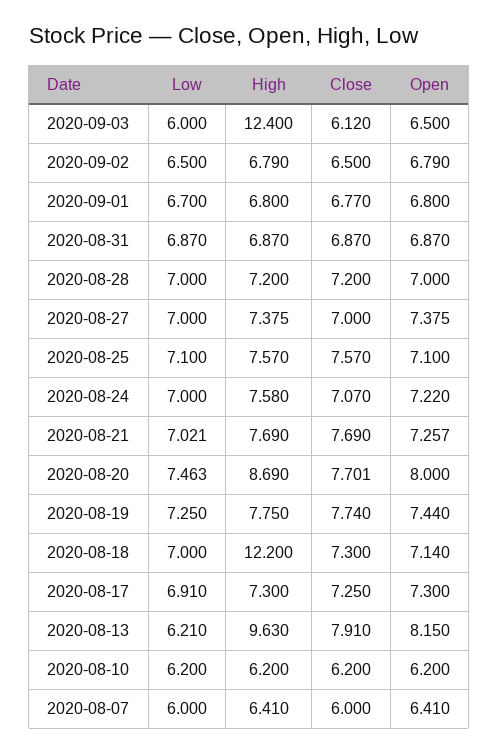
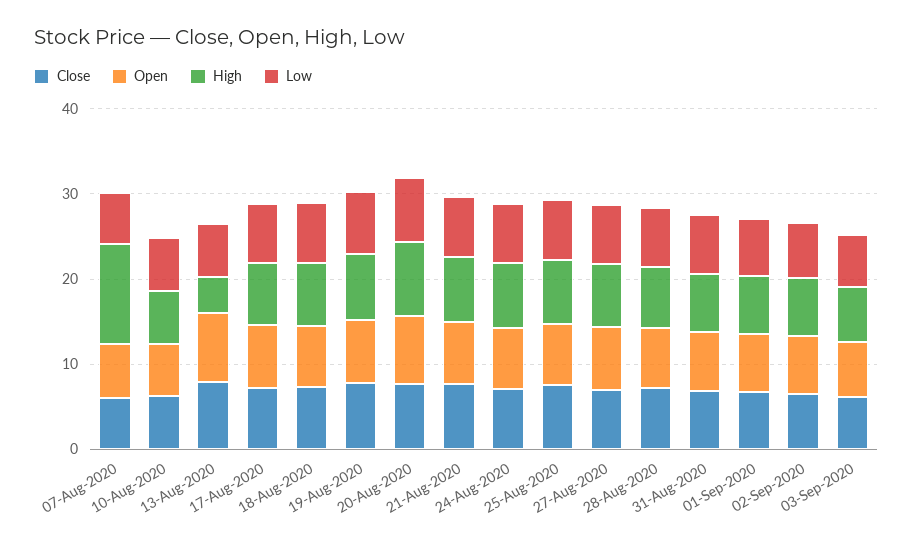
  {
    "Low": {
      "2020-09-03": 6,
      "2020-09-02": 6.5,
      "2020-09-01": 6.7,
      "2020-08-31": 6.87,
      "2020-08-28": 7,
      "2020-08-27": 7,
      "2020-08-25": 7.1,
      "2020-08-24": 7,
      "2020-08-21": 7.021,
      "2020-08-20": 7.463,
      "2020-08-19": 7.25,
      "2020-08-18": 7,
      "2020-08-17": 6.91,
      "2020-08-13": 6.21,
      "2020-08-10": 6.2,
      "2020-08-07": 6
    },
    "High": {
-     "2020-09-03": 12.4,
+     "2020-09-03": 6,
      "2020-09-02": 6.79,
      "2020-09-01": 6.8,
      "2020-08-31": 6.87,
      "2020-08-28": 7.2,
      "2020-08-27": 7.375,
      "2020-08-25": 7.57,
      "2020-08-24": 7.58,
      "2020-08-21": 7.69,
      "2020-08-20": 8.69,
      "2020-08-19": 7.75,
-     "2020-08-18": 12.2,
+     "2020-08-18": 8,
      "2020-08-17": 7.3,
-     "2020-08-13": 9.63,
+     "2020-08-13": 4,
      "2020-08-10": 6.2,
-     "2020-08-07": 6.41
+     "2020-08-07": 12
    },
    "Close": {
      "2020-09-03": 6.12,
      "2020-09-02": 6.5,
      "2020-09-01": 6.77,
      "2020-08-31": 6.87,
      "2020-08-28": 7.2,
      "2020-08-27": 7,
      "2020-08-25": 7.57,
      "2020-08-24": 7.07,
      "2020-08-21": 7.69,
      "2020-08-20": 7.701,
      "2020-08-19": 7.74,
      "2020-08-18": 7.3,
      "2020-08-17": 7.25,
      "2020-08-13": 7.91,
      "2020-08-10": 6.2,
      "2020-08-07": 6
    },
    "Open": {
      "2020-09-03": 6.5,
      "2020-09-02": 6.79,
      "2020-09-01": 6.8,
      "2020-08-31": 6.87,
      "2020-08-28": 7,
      "2020-08-27": 7.375,
      "2020-08-25": 7.1,
      "2020-08-24": 7.22,
      "2020-08-21": 7.257,
      "2020-08-20": 8,
      "2020-08-19": 7.44,
      "2020-08-18": 7.14,
      "2020-08-17": 7.3,
      "2020-08-13": 8.15,
      "2020-08-10": 6.2,
      "2020-08-07": 6.41
    }
  }

